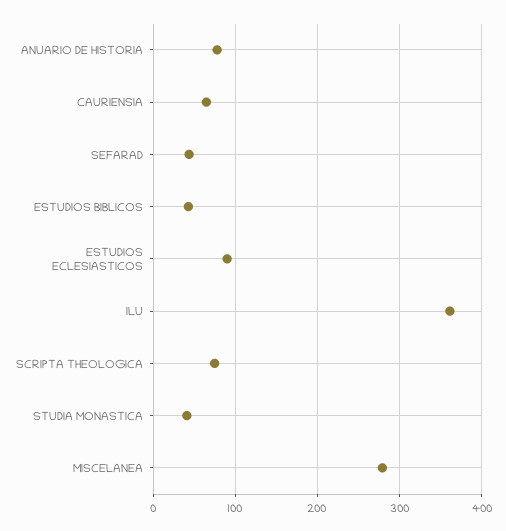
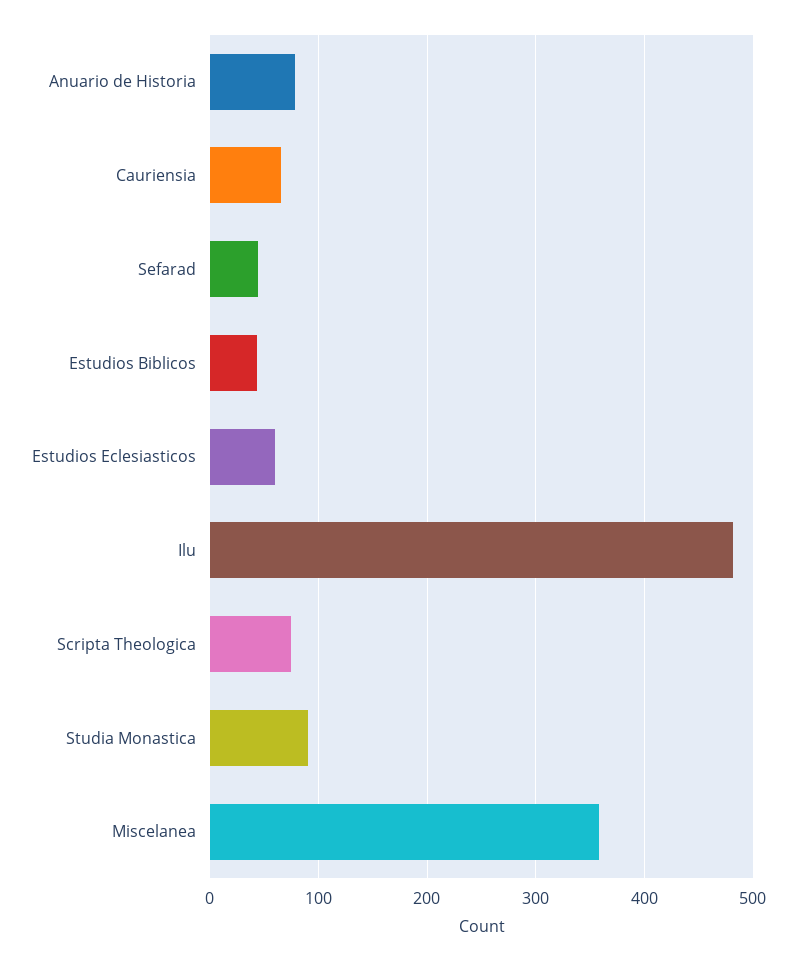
  {
    "ANUARIO DE HISTORIA": 80,
    "CAURIENSIA": 70,
    "SEFARAD": 40,
    "ESTUDIOS BIBLICOS": 40,
-   "ESTUDIOS ECLESIASTICOS": 90,
+   "ESTUDIOS ECLESIASTICOS": 60,
-   "ILU": 360,
+   "ILU": 480,
    "SCRIPTA THEOLOGICA": 80,
-   "STUDIA MONASTICA": 40,
+   "STUDIA MONASTICA": 90,
-   "MISCELANEA": 280
+   "MISCELANEA": 360
  }

